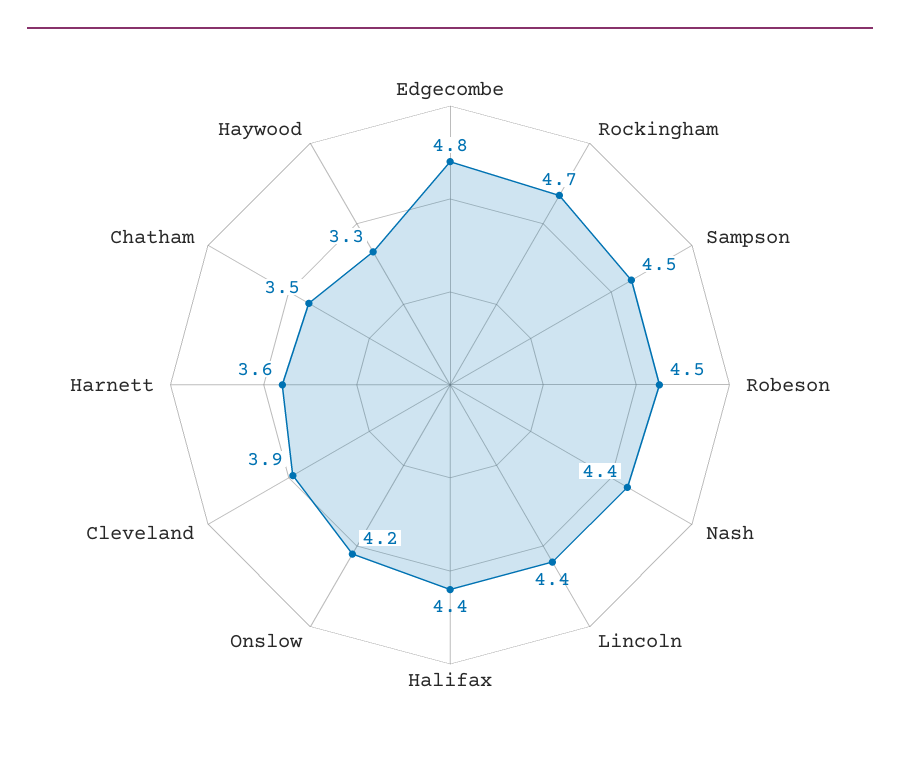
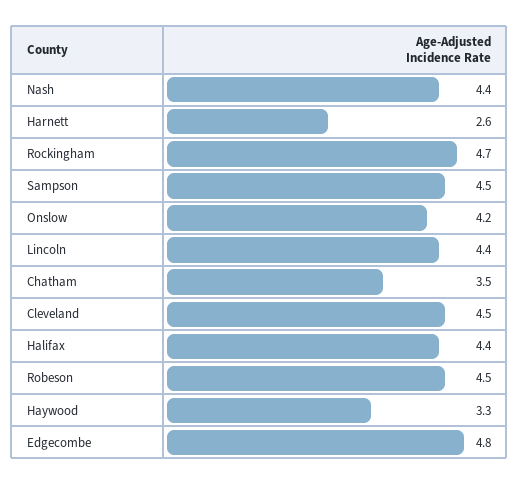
  {
    "Edgecombe": 4.8,
    "Rockingham": 4.7,
    "Sampson": 4.5,
    "Robeson": 4.5,
    "Nash": 4.4,
    "Lincoln": 4.4,
    "Halifax": 4.4,
    "Onslow": 4.2,
-   "Cleveland": 3.9,
+   "Cleveland": 4.5,
-   "Harnett": 3.6,
+   "Harnett": 2.6,
    "Chatham": 3.5,
    "Haywood": 3.3
  }

